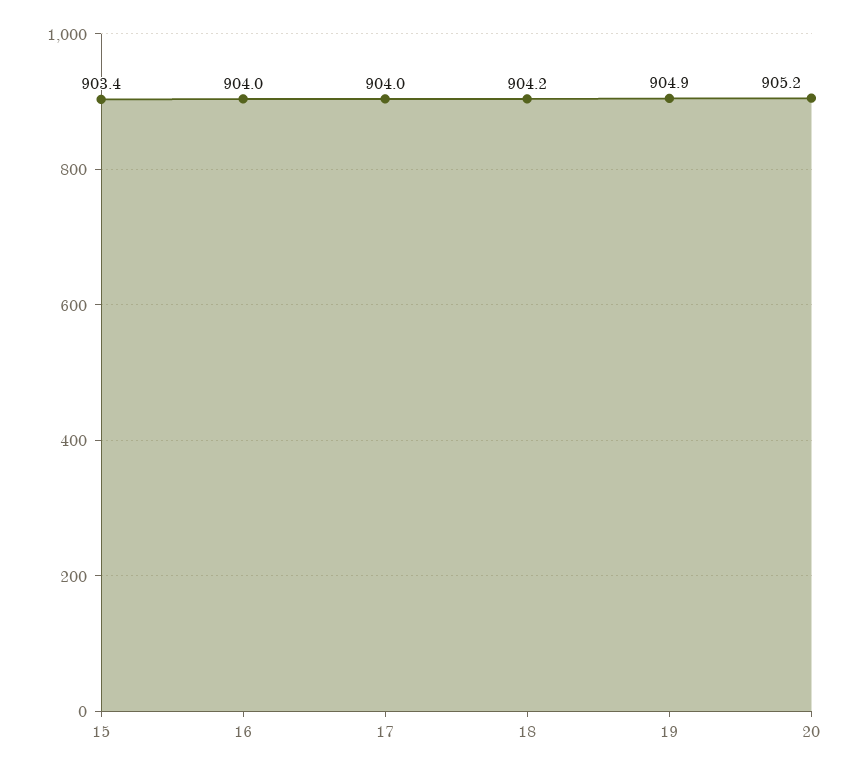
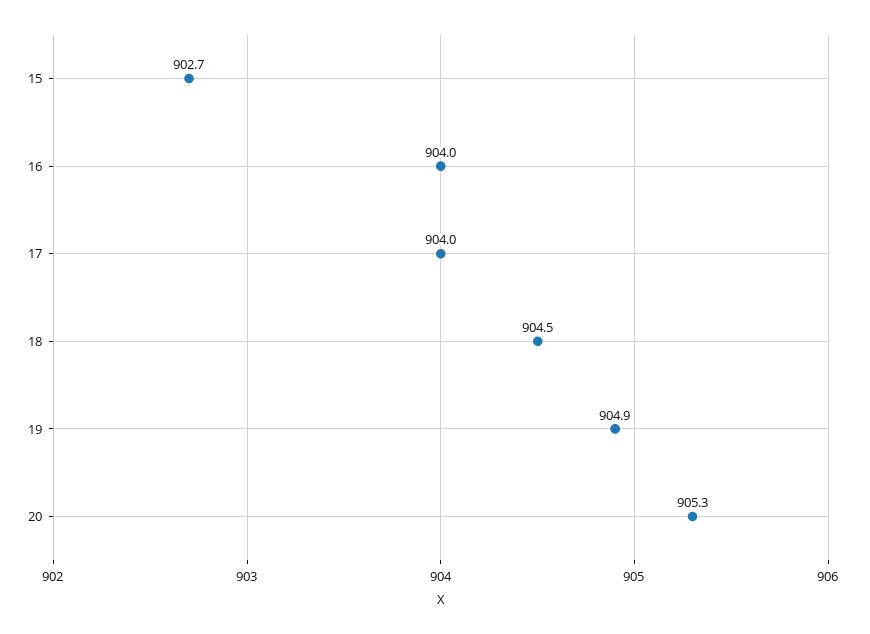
  {
-   "15": 903.4,
+   "15": 902.7,
    "16": 904,
    "17": 904,
-   "18": 904.2,
+   "18": 904.5,
    "19": 904.9,
-   "20": 905.2
+   "20": 905.3
  }

